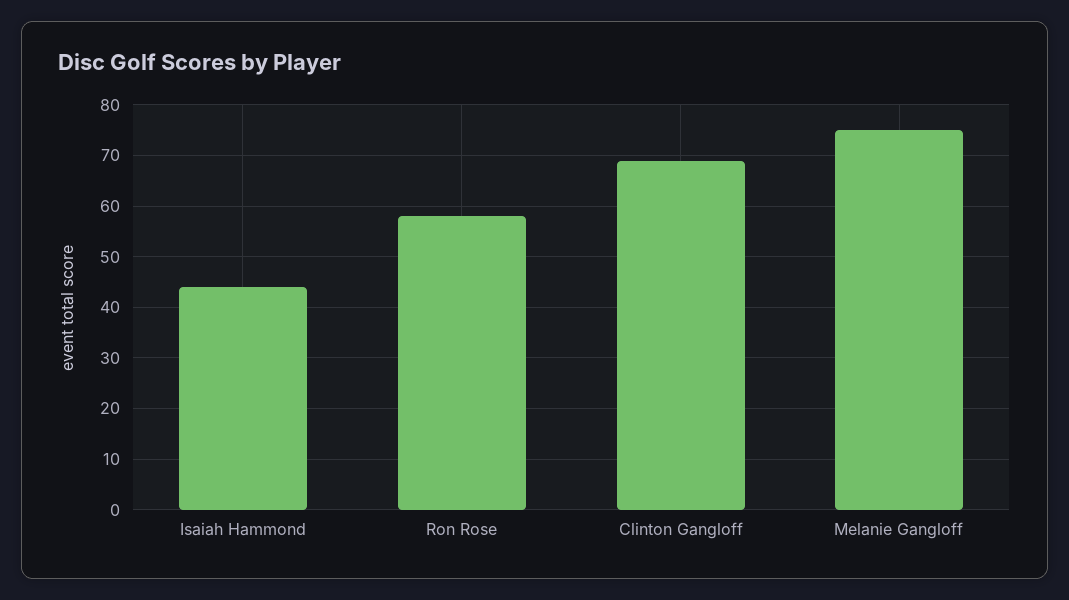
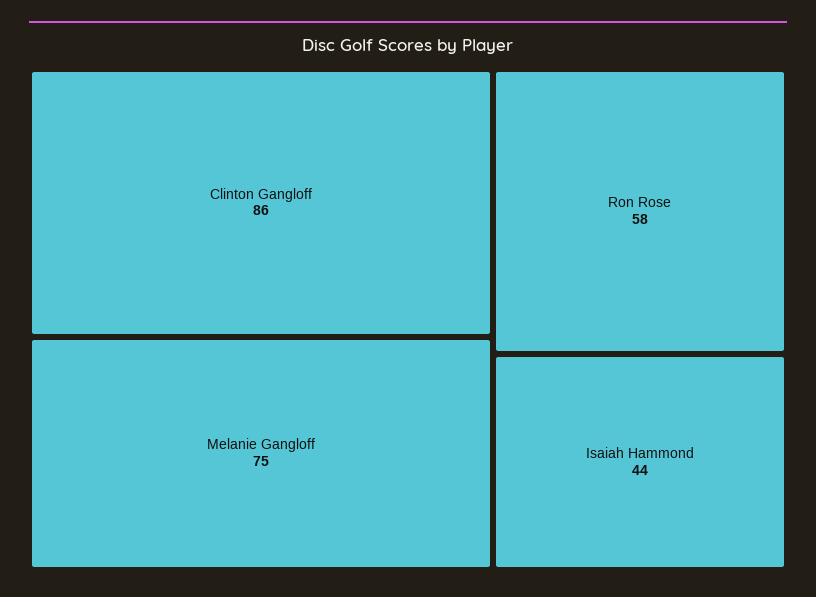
  {
    "Isaiah Hammond": 44,
    "Ron Rose": 58,
-   "Clinton Gangloff": 70,
+   "Clinton Gangloff": 86,
    "Melanie Gangloff": 75
  }

